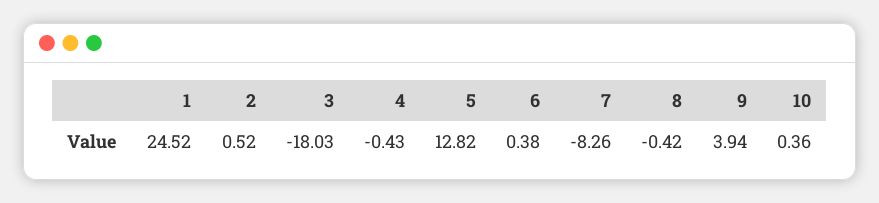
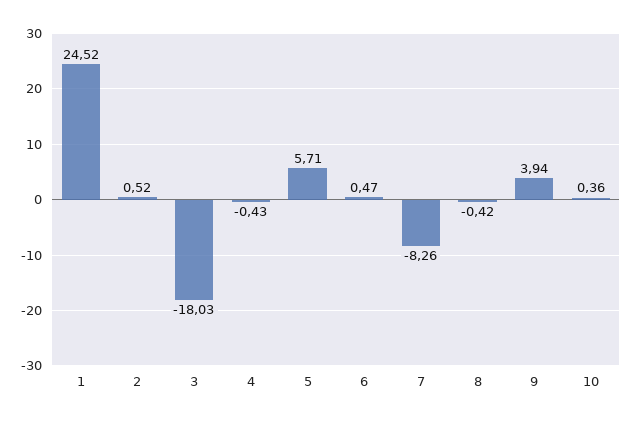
  {
    "1": 24.52,
    "2": 0.52,
    "3": -18.03,
    "4": -0.43,
-   "5": 12.82,
+   "5": 5.71,
-   "6": 0.38,
+   "6": 0.47,
    "7": -8.26,
    "8": -0.42,
    "9": 3.94,
    "10": 0.36
  }

